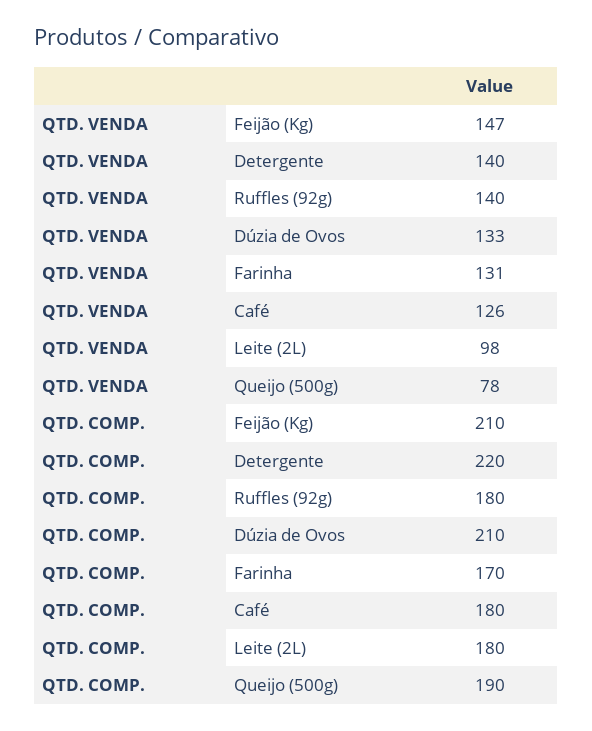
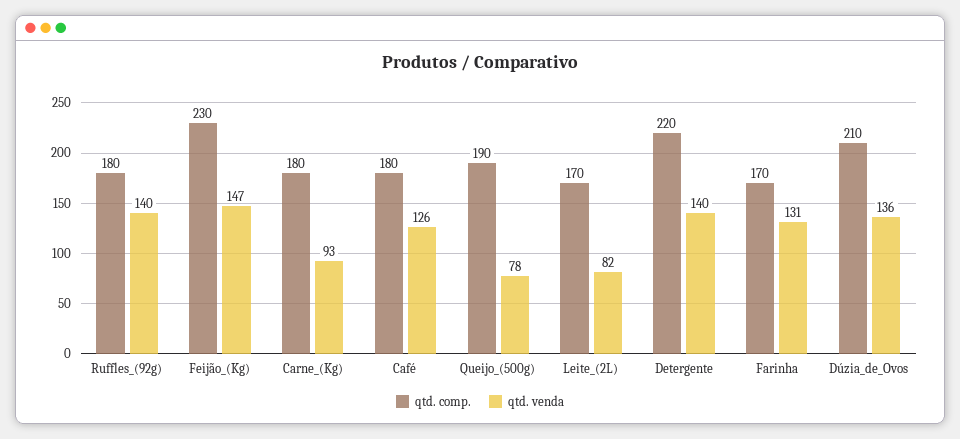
  {
    "QTD. VENDA": {
      "Feijão (Kg)": 147,
      "Detergente": 140,
      "Ruffles (92g)": 140,
-     "Dúzia de Ovos": 133,
+     "Dúzia de Ovos": 136,
      "Farinha": 131,
      "Café": 126,
-     "Leite (2L)": 98,
+     "Leite (2L)": 82,
-     "Queijo (500g)": 78
+     "Queijo (500g)": 78,
+     "Carne_(Kg)": 93
    },
    "QTD. COMP.": {
-     "Feijão (Kg)": 210,
+     "Feijão (Kg)": 230,
      "Detergente": 220,
      "Ruffles (92g)": 180,
      "Dúzia de Ovos": 210,
      "Farinha": 170,
      "Café": 180,
-     "Leite (2L)": 180,
+     "Leite (2L)": 170,
-     "Queijo (500g)": 190
+     "Queijo (500g)": 190,
+     "Carne_(Kg)": 180
    }
  }

